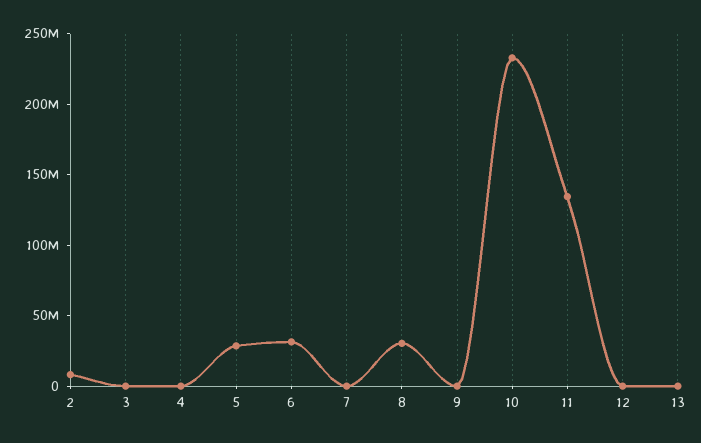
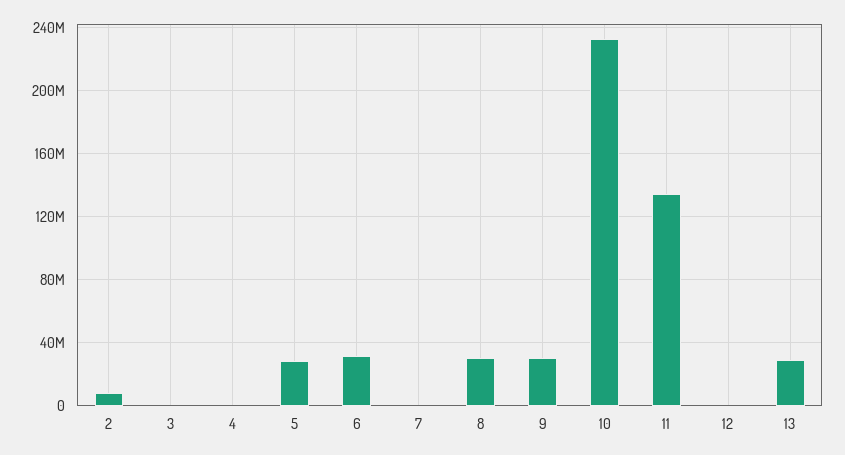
  {
    "2": 10000000,
    "3": 0,
    "4": 0,
    "5": 30000000,
    "6": 30000000,
    "7": 0,
    "8": 30000000,
-   "9": 0,
+   "9": 30000000,
    "10": 235000000,
    "11": 135000000,
    "12": 0,
-   "13": 0
+   "13": 30000000
  }

